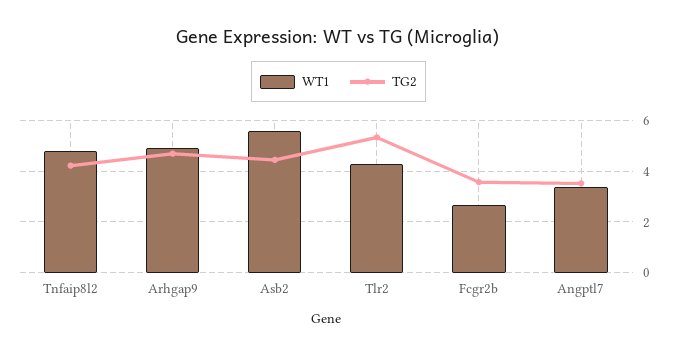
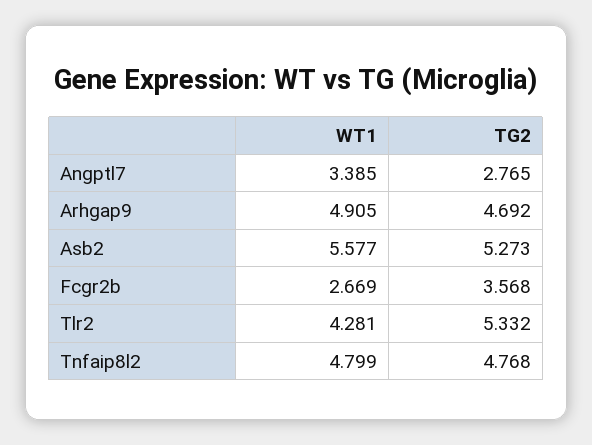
  {
    "WT1": {
      "Tnfaip8l2": 4.799,
      "Arhgap9": 4.905,
      "Asb2": 5.577,
      "Tlr2": 4.281,
      "Fcgr2b": 2.669,
      "Angptl7": 3.385
    },
    "TG2": {
-     "Tnfaip8l2": 4.25,
+     "Tnfaip8l2": 4.768,
      "Arhgap9": 4.692,
-     "Asb2": 4.5,
+     "Asb2": 5.273,
      "Tlr2": 5.332,
      "Fcgr2b": 3.568,
-     "Angptl7": 3.5
+     "Angptl7": 2.765
    }
  }

